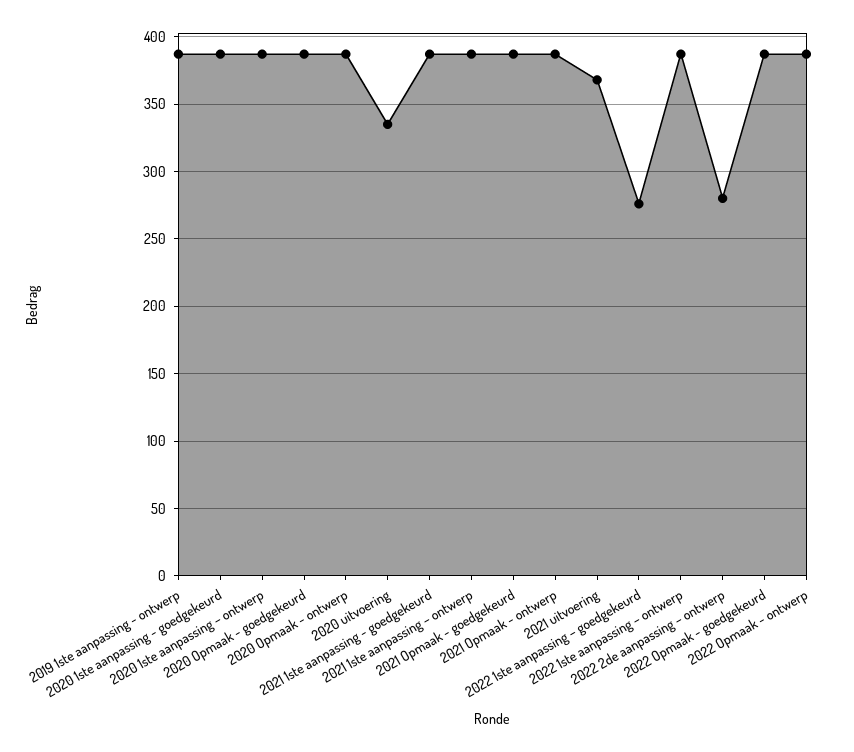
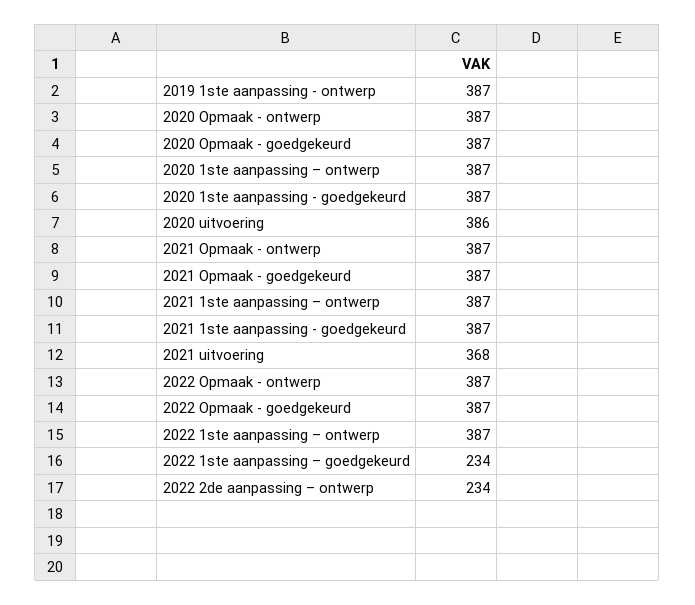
  {
    "2019 1ste aanpassing - ontwerp": 387,
    "2020 1ste aanpassing - goedgekeurd": 387,
    "2020 1ste aanpassing – ontwerp": 387,
    "2020 Opmaak - goedgekeurd": 387,
    "2020 Opmaak - ontwerp": 387,
-   "2020 uitvoering": 335,
+   "2020 uitvoering": 386,
    "2021 1ste aanpassing - goedgekeurd": 387,
    "2021 1ste aanpassing – ontwerp": 387,
    "2021 Opmaak - goedgekeurd": 387,
    "2021 Opmaak - ontwerp": 387,
    "2021 uitvoering": 368,
-   "2022 1ste aanpassing – goedgekeurd": 275,
+   "2022 1ste aanpassing – goedgekeurd": 234,
    "2022 1ste aanpassing – ontwerp": 387,
-   "2022 2de aanpassing – ontwerp": 280,
+   "2022 2de aanpassing – ontwerp": 234,
    "2022 Opmaak - goedgekeurd": 387,
    "2022 Opmaak - ontwerp": 387
  }

